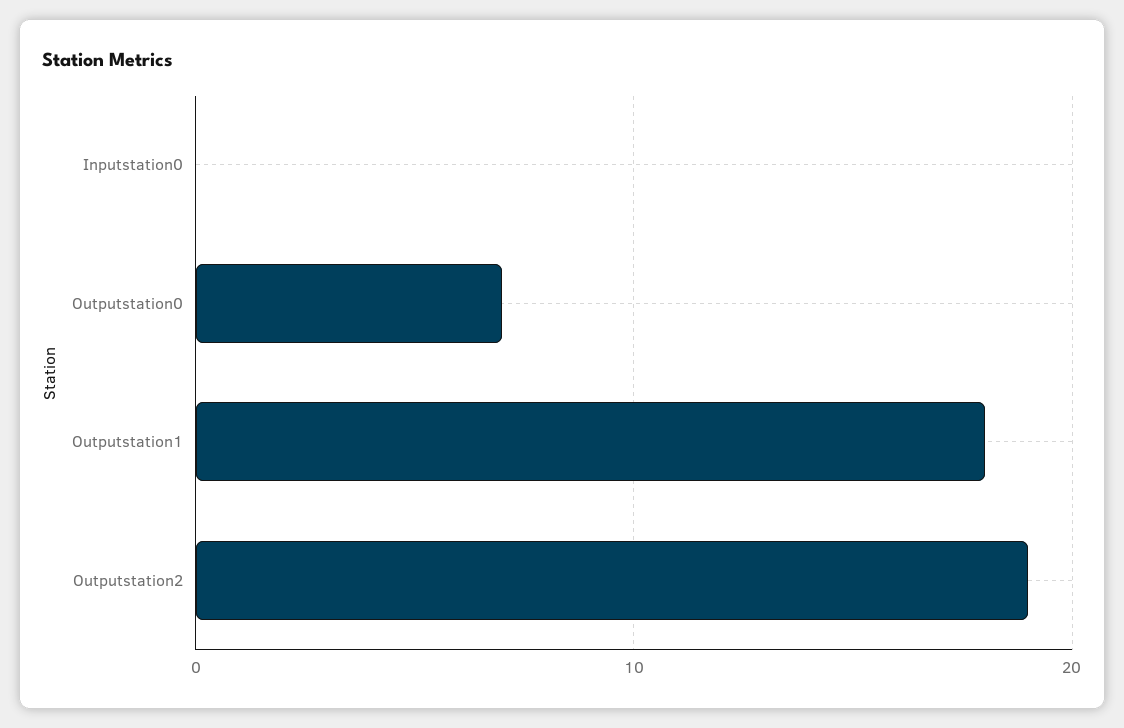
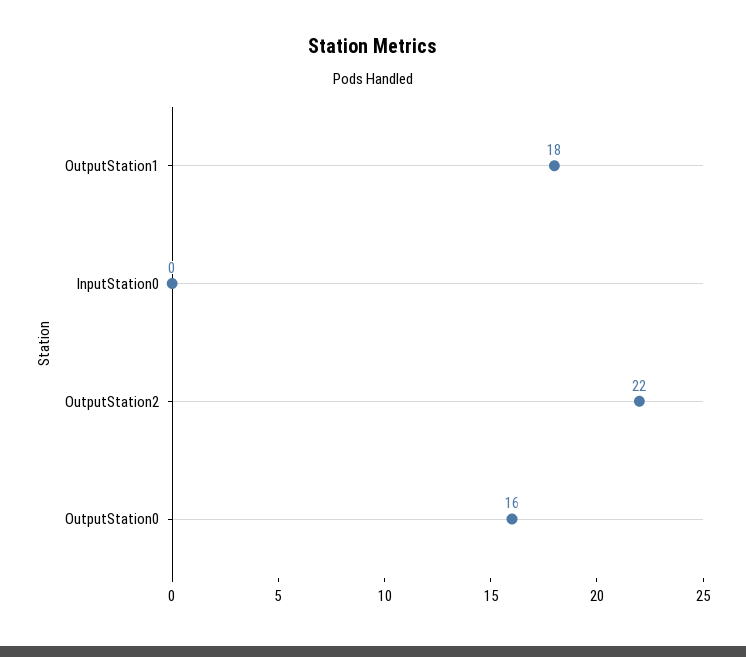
  {
    "Inputstation0": 0,
-   "Outputstation0": 7,
+   "Outputstation0": 16,
    "Outputstation1": 18,
-   "Outputstation2": 19
+   "Outputstation2": 22
  }

